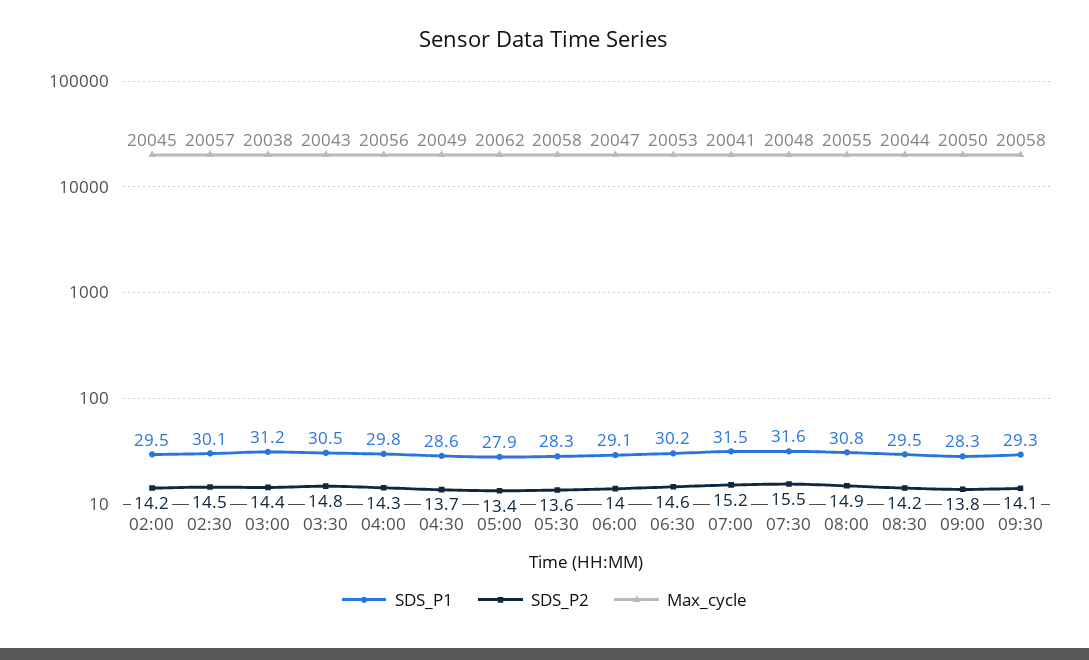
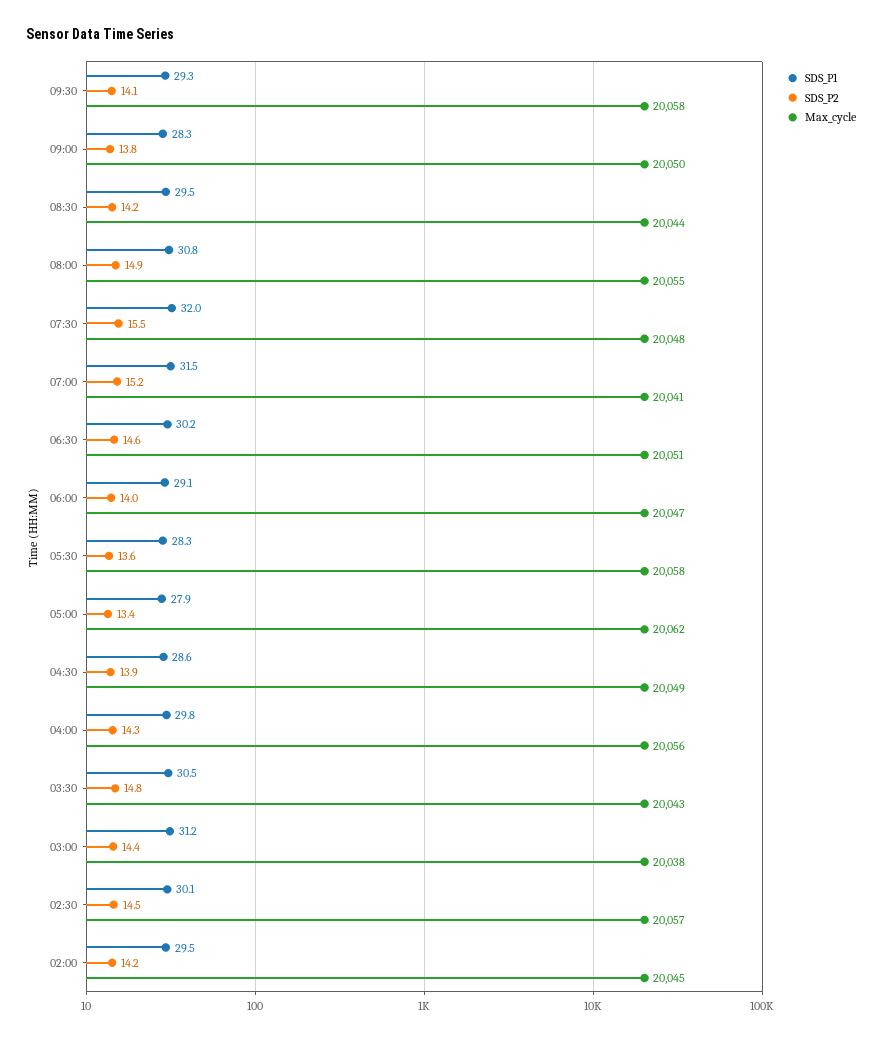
  {
    "SDS_P1": {
      "02:00": 29.5,
      "02:30": 30.1,
      "03:00": 31.2,
      "03:30": 30.5,
      "04:00": 29.8,
      "04:30": 28.6,
      "05:00": 27.9,
      "05:30": 28.3,
      "06:00": 29.1,
      "06:30": 30.2,
      "07:00": 31.5,
-     "07:30": 31.6,
+     "07:30": 32,
      "08:00": 30.8,
      "08:30": 29.5,
      "09:00": 28.3,
      "09:30": 29.3
    },
    "SDS_P2": {
      "02:00": 14.2,
      "02:30": 14.5,
      "03:00": 14.4,
      "03:30": 14.8,
      "04:00": 14.3,
-     "04:30": 13.7,
+     "04:30": 13.9,
      "05:00": 13.4,
      "05:30": 13.6,
      "06:00": 14,
      "06:30": 14.6,
      "07:00": 15.2,
      "07:30": 15.5,
      "08:00": 14.9,
      "08:30": 14.2,
      "09:00": 13.8,
      "09:30": 14.1
    },
    "Max_cycle": {
      "02:00": 20045,
      "02:30": 20057,
      "03:00": 20038,
      "03:30": 20043,
      "04:00": 20056,
      "04:30": 20049,
      "05:00": 20062,
      "05:30": 20058,
      "06:00": 20047,
-     "06:30": 20053,
+     "06:30": 20051,
      "07:00": 20041,
      "07:30": 20048,
      "08:00": 20055,
      "08:30": 20044,
      "09:00": 20050,
      "09:30": 20058
    }
  }

